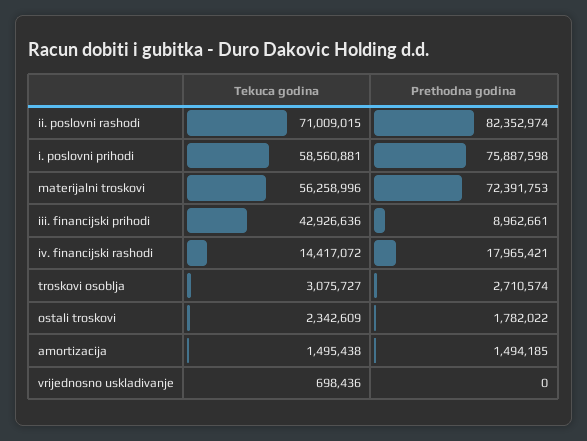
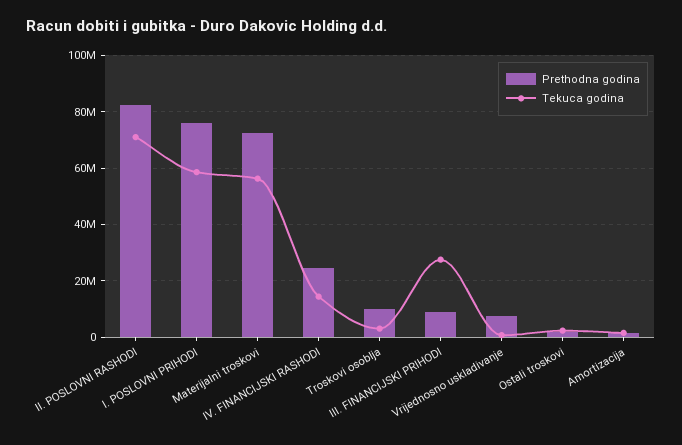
  {
    "Tekuca godina": {
      "ii. poslovni rashodi": 71009015,
      "i. poslovni prihodi": 58560881,
      "materijalni troskovi": 56258996,
-     "iii. financijski prihodi": 42926636,
+     "iii. financijski prihodi": 27500000,
      "iv. financijski rashodi": 14417072,
      "troskovi osoblja": 3075727,
      "ostali troskovi": 2342609,
      "amortizacija": 1495438,
      "vrijednosno uskladivanje": 698436
    },
    "Prethodna godina": {
      "ii. poslovni rashodi": 82352974,
      "i. poslovni prihodi": 75887598,
      "materijalni troskovi": 72391753,
      "iii. financijski prihodi": 8962661,
-     "iv. financijski rashodi": 17965421,
+     "iv. financijski rashodi": 25000000,
-     "troskovi osoblja": 2710574,
+     "troskovi osoblja": 10000000,
      "ostali troskovi": 1782022,
      "amortizacija": 1494185,
-     "vrijednosno uskladivanje": 0
+     "vrijednosno uskladivanje": 7500000
    }
  }

